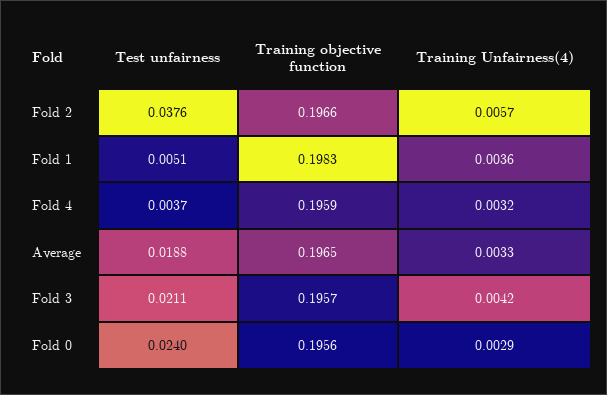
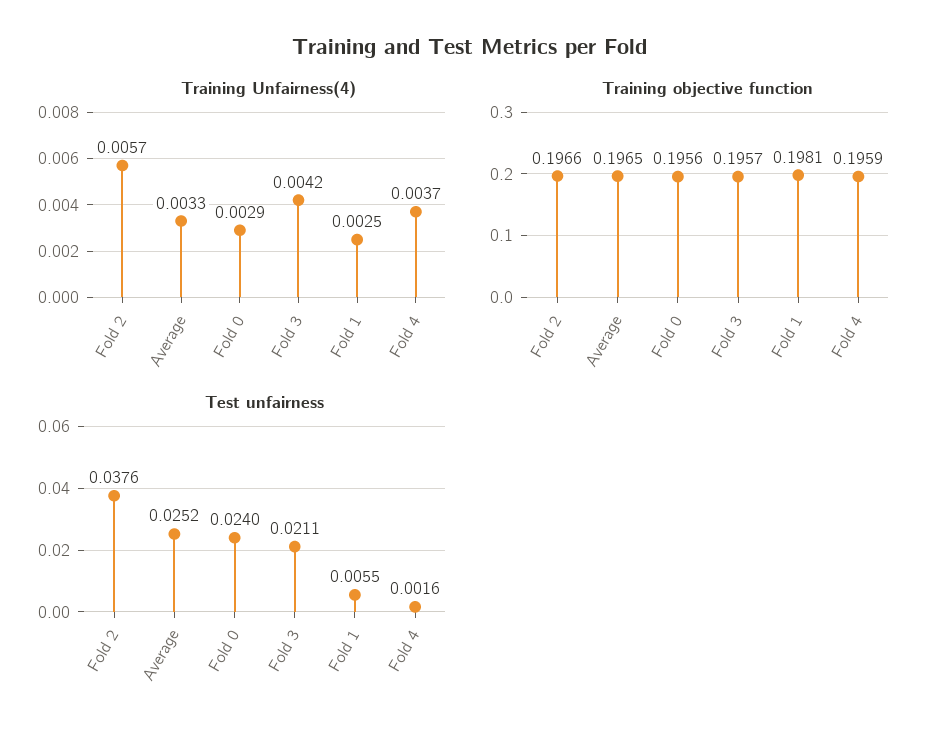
  {
    "Test unfairness": {
      "Fold 2": 0.0376,
-     "Fold 1": 0.0051,
+     "Fold 1": 0.0055,
-     "Fold 4": 0.0037,
+     "Fold 4": 0.0016,
-     "Average": 0.0188,
+     "Average": 0.0252,
      "Fold 3": 0.0211,
      "Fold 0": 0.024
    },
    "Training objective function": {
      "Fold 2": 0.1966,
-     "Fold 1": 0.1983,
+     "Fold 1": 0.1981,
      "Fold 4": 0.1959,
      "Average": 0.1965,
      "Fold 3": 0.1957,
      "Fold 0": 0.1956
    },
    "Training Unfairness(4)": {
      "Fold 2": 0.0057,
-     "Fold 1": 0.0036,
+     "Fold 1": 0.0025,
-     "Fold 4": 0.0032,
+     "Fold 4": 0.0037,
      "Average": 0.0033,
      "Fold 3": 0.0042,
      "Fold 0": 0.0029
    }
  }

